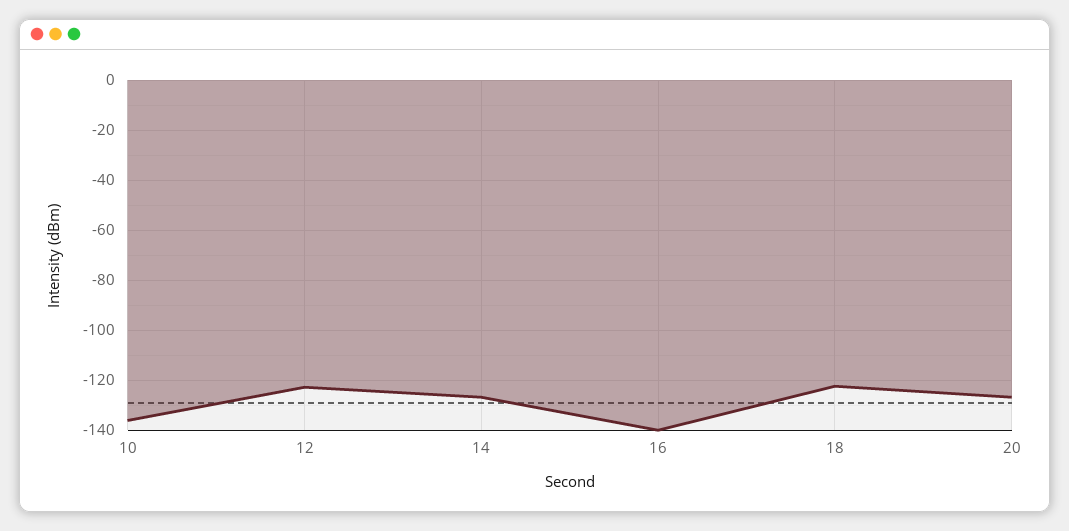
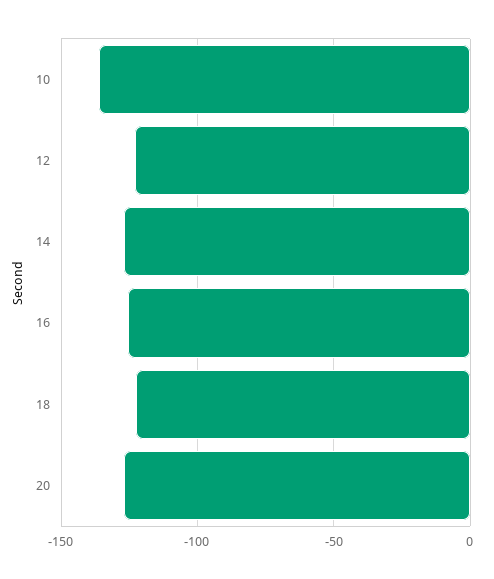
  {
    "10": -135,
    "12": -122.5,
    "14": -127.5,
-   "16": -140,
+   "16": -125,
    "18": -122.5,
    "20": -127.5
  }

